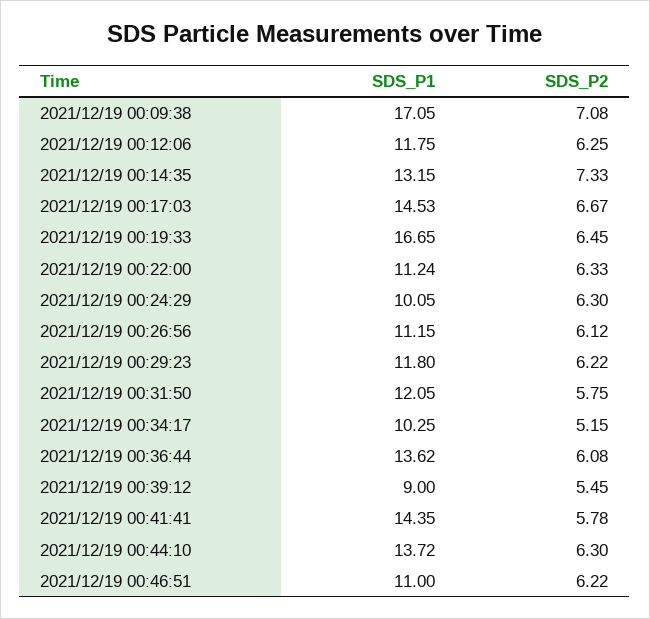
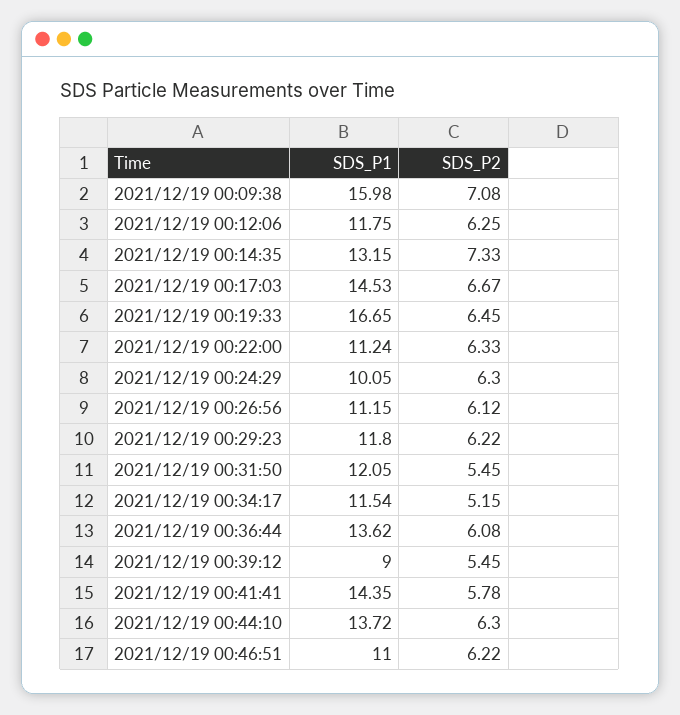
  {
    "SDS_P1": {
-     "2021/12/19 00:09:38": 17.05,
+     "2021/12/19 00:09:38": 15.98,
      "2021/12/19 00:12:06": 11.75,
      "2021/12/19 00:14:35": 13.15,
      "2021/12/19 00:17:03": 14.53,
      "2021/12/19 00:19:33": 16.65,
      "2021/12/19 00:22:00": 11.24,
      "2021/12/19 00:24:29": 10.05,
      "2021/12/19 00:26:56": 11.15,
      "2021/12/19 00:29:23": 11.8,
      "2021/12/19 00:31:50": 12.05,
-     "2021/12/19 00:34:17": 10.25,
+     "2021/12/19 00:34:17": 11.54,
      "2021/12/19 00:36:44": 13.62,
      "2021/12/19 00:39:12": 9,
      "2021/12/19 00:41:41": 14.35,
      "2021/12/19 00:44:10": 13.72,
      "2021/12/19 00:46:51": 11
    },
    "SDS_P2": {
      "2021/12/19 00:09:38": 7.08,
      "2021/12/19 00:12:06": 6.25,
      "2021/12/19 00:14:35": 7.33,
      "2021/12/19 00:17:03": 6.67,
      "2021/12/19 00:19:33": 6.45,
      "2021/12/19 00:22:00": 6.33,
      "2021/12/19 00:24:29": 6.3,
      "2021/12/19 00:26:56": 6.12,
      "2021/12/19 00:29:23": 6.22,
-     "2021/12/19 00:31:50": 5.75,
+     "2021/12/19 00:31:50": 5.45,
      "2021/12/19 00:34:17": 5.15,
      "2021/12/19 00:36:44": 6.08,
      "2021/12/19 00:39:12": 5.45,
      "2021/12/19 00:41:41": 5.78,
      "2021/12/19 00:44:10": 6.3,
      "2021/12/19 00:46:51": 6.22
    }
  }

